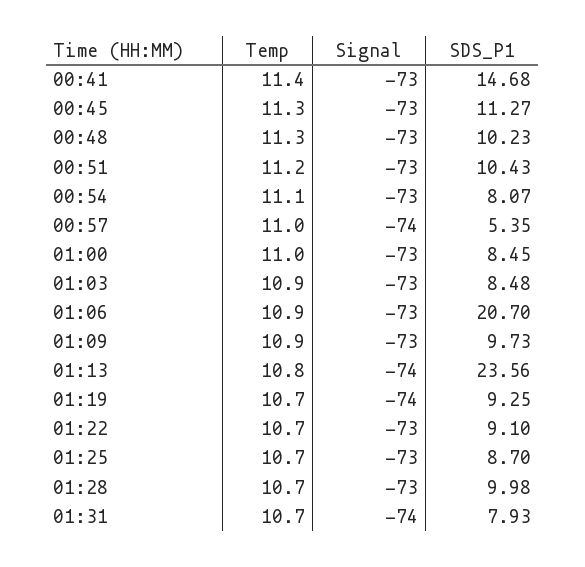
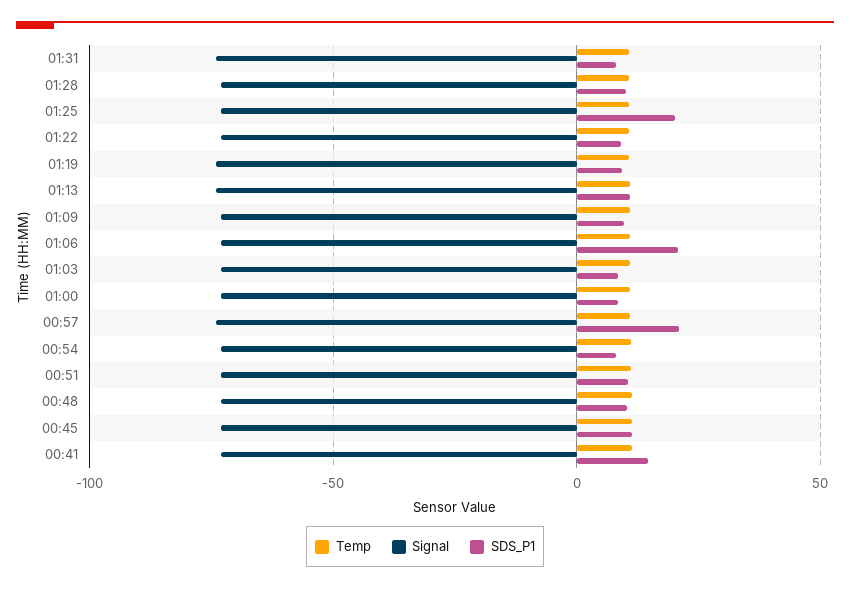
  {
    "Temp": {
      "00:41": 11.4,
      "00:45": 11.3,
      "00:48": 11.3,
      "00:51": 11.2,
      "00:54": 11.1,
      "00:57": 11,
      "01:00": 11,
      "01:03": 10.9,
      "01:06": 10.9,
      "01:09": 10.9,
      "01:13": 10.8,
      "01:19": 10.7,
      "01:22": 10.7,
      "01:25": 10.7,
      "01:28": 10.7,
      "01:31": 10.7
    },
    "Signal": {
      "00:41": -73,
      "00:45": -73,
      "00:48": -73,
      "00:51": -73,
      "00:54": -73,
      "00:57": -74,
      "01:00": -73,
      "01:03": -73,
      "01:06": -73,
      "01:09": -73,
      "01:13": -74,
      "01:19": -74,
      "01:22": -73,
      "01:25": -73,
      "01:28": -73,
      "01:31": -74
    },
    "SDS_P1": {
      "00:41": 14.68,
      "00:45": 11.27,
      "00:48": 10.23,
      "00:51": 10.43,
      "00:54": 8.07,
-     "00:57": 5.35,
+     "00:57": 20,
      "01:00": 8.45,
      "01:03": 8.48,
      "01:06": 20.7,
      "01:09": 9.73,
-     "01:13": 23.56,
+     "01:13": 10,
      "01:19": 9.25,
      "01:22": 9.1,
-     "01:25": 8.7,
+     "01:25": 20,
      "01:28": 9.98,
      "01:31": 7.93
    }
  }

